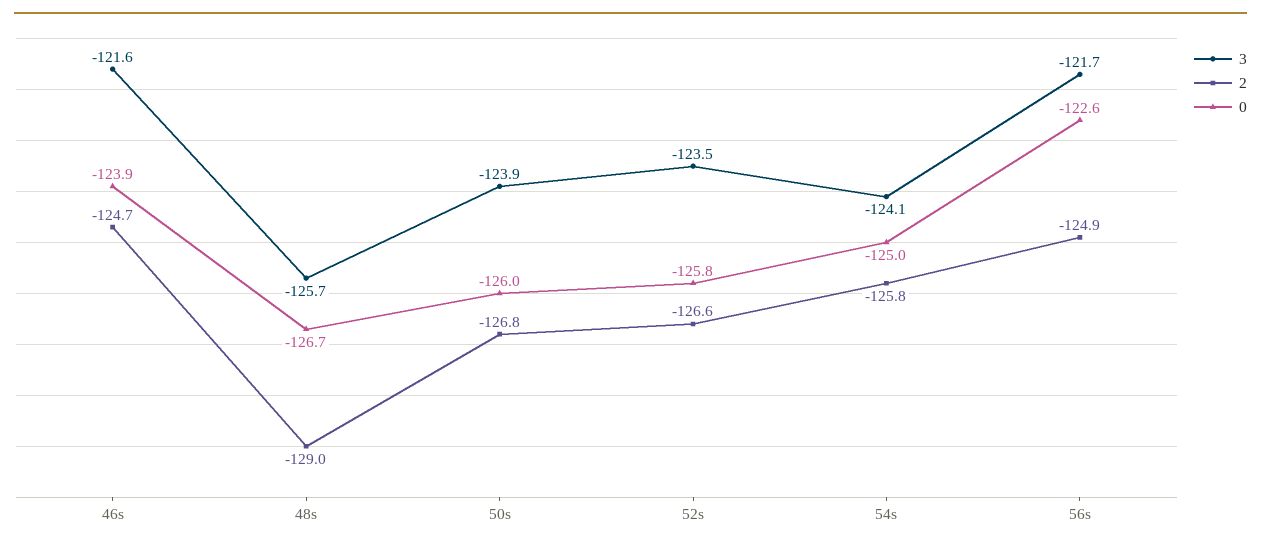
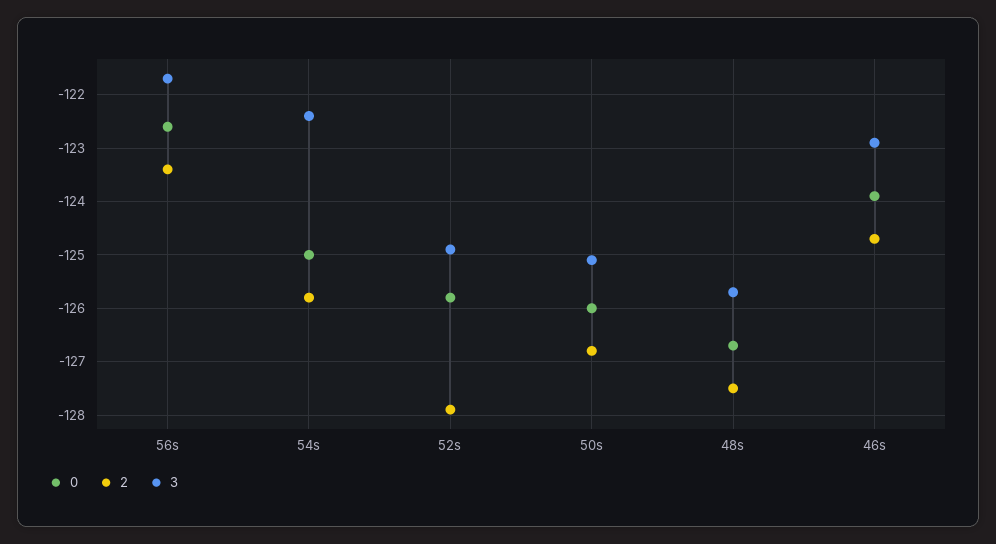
  {
    "3": {
-     "46s": -121.6,
+     "46s": -123,
      "48s": -125.7,
-     "50s": -123.9,
+     "50s": -125,
-     "52s": -123.5,
+     "52s": -125,
-     "54s": -124.1,
+     "54s": -122.5,
      "56s": -121.7
    },
    "2": {
      "46s": -124.7,
-     "48s": -129,
+     "48s": -127.5,
      "50s": -126.8,
-     "52s": -126.6,
+     "52s": -128,
      "54s": -125.8,
-     "56s": -124.9
+     "56s": -123.5
    },
    "0": {
      "46s": -123.9,
      "48s": -126.7,
      "50s": -126,
      "52s": -125.8,
      "54s": -125,
      "56s": -122.6
    }
  }

